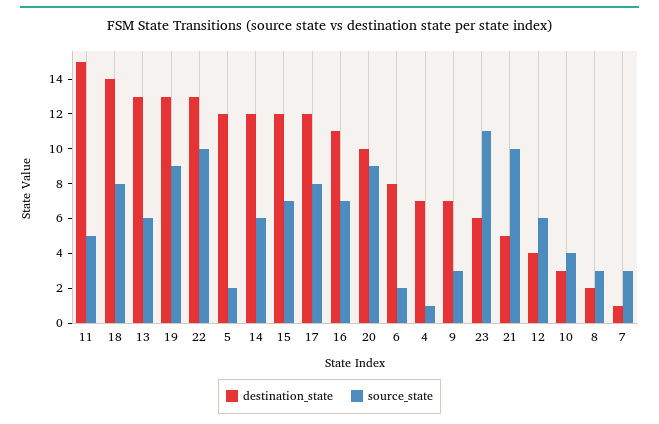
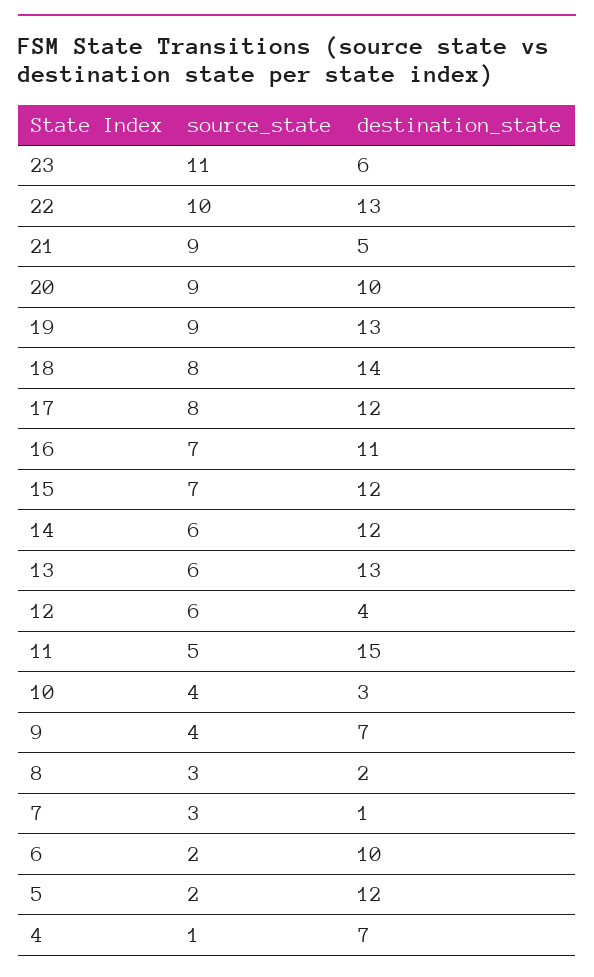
  {
    "destination_state": {
      "11": 15,
      "18": 14,
      "13": 13,
      "19": 13,
      "22": 13,
      "5": 12,
      "14": 12,
      "15": 12,
      "17": 12,
      "16": 11,
      "20": 10,
-     "6": 8,
+     "6": 10,
      "4": 7,
      "9": 7,
      "23": 6,
      "21": 5,
      "12": 4,
      "10": 3,
      "8": 2,
      "7": 1
    },
    "source_state": {
      "11": 5,
      "18": 8,
      "13": 6,
      "19": 9,
      "22": 10,
      "5": 2,
      "14": 6,
      "15": 7,
      "17": 8,
      "16": 7,
      "20": 9,
      "6": 2,
      "4": 1,
-     "9": 3,
+     "9": 4,
      "23": 11,
-     "21": 10,
+     "21": 9,
      "12": 6,
      "10": 4,
      "8": 3,
      "7": 3
    }
  }

